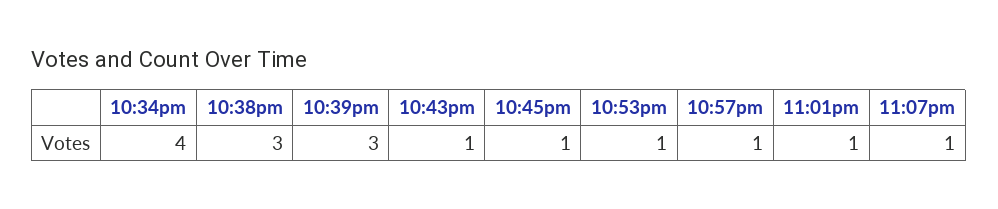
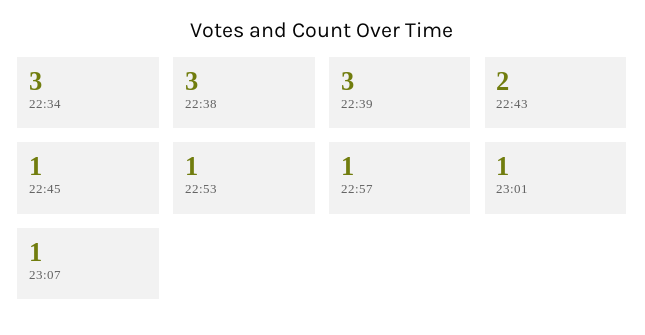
  {
-   "10:34pm": 4,
+   "10:34pm": 3,
    "10:38pm": 3,
    "10:39pm": 3,
-   "10:43pm": 1,
+   "10:43pm": 2,
    "10:45pm": 1,
    "10:53pm": 1,
    "10:57pm": 1,
    "11:01pm": 1,
    "11:07pm": 1
  }

